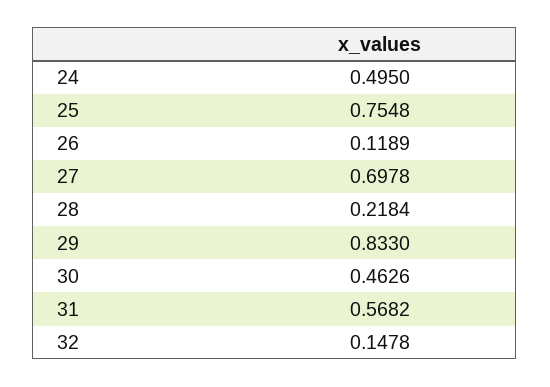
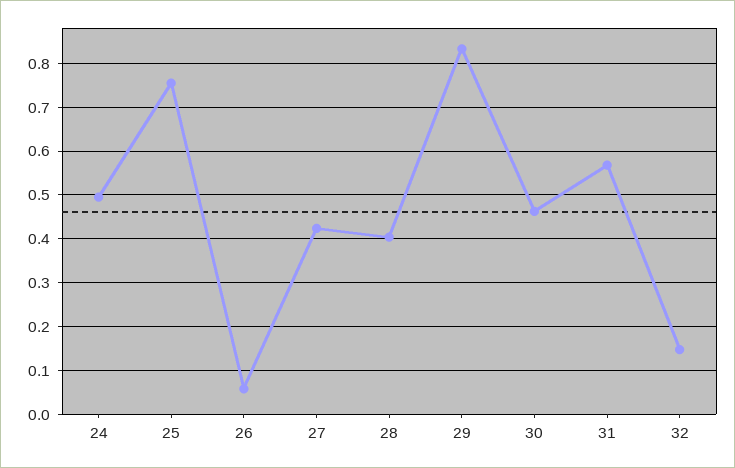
  {
    "24": 0.495,
    "25": 0.7548,
-   "26": 0.1189,
+   "26": 0.06,
-   "27": 0.6978,
+   "27": 0.42,
-   "28": 0.2184,
+   "28": 0.4,
    "29": 0.833,
    "30": 0.4626,
    "31": 0.5682,
    "32": 0.1478
  }

